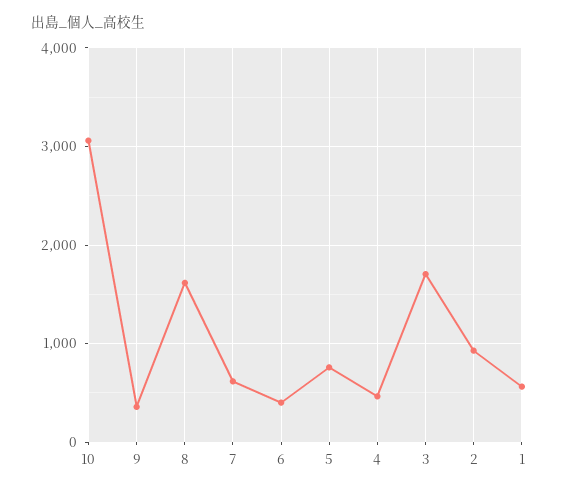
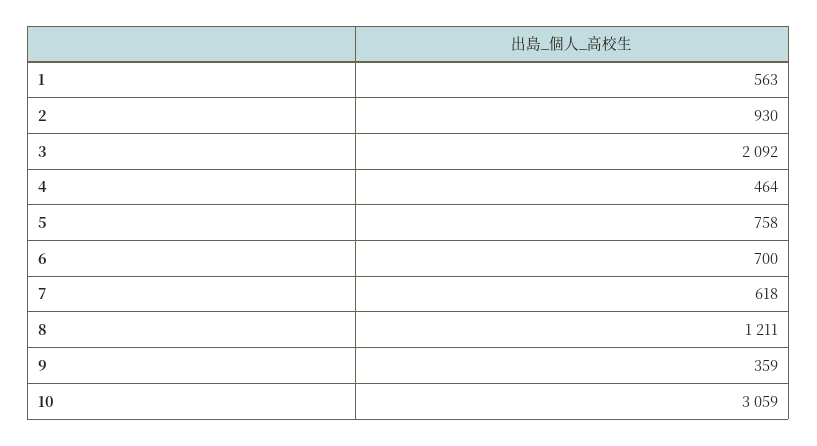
  {
    "10": 3059,
    "9": 359,
-   "8": 1600,
+   "8": 1211,
    "7": 618,
-   "6": 400,
+   "6": 700,
    "5": 758,
    "4": 464,
-   "3": 1700,
+   "3": 2092,
    "2": 930,
    "1": 563
  }

